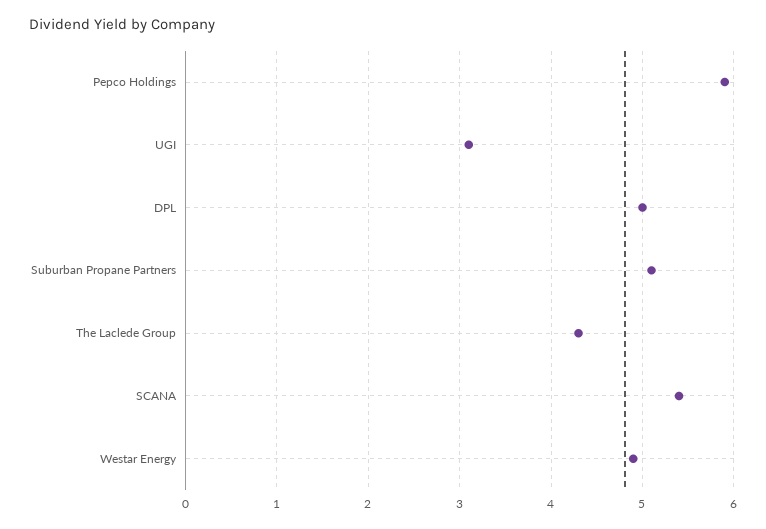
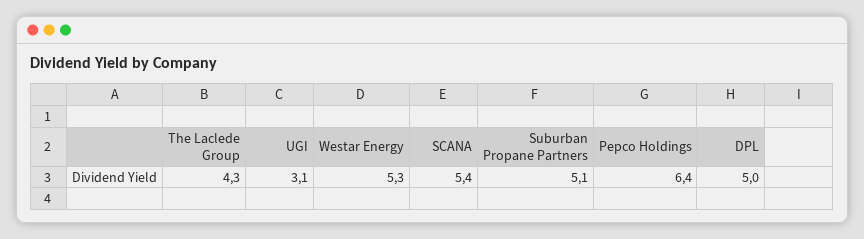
  {
-   "Pepco Holdings": 5.9,
+   "Pepco Holdings": 6.4,
    "UGI": 3.1,
    "DPL": 5,
    "Suburban Propane Partners": 5.1,
    "The Laclede Group": 4.3,
    "SCANA": 5.4,
-   "Westar Energy": 4.9
+   "Westar Energy": 5.3
  }

